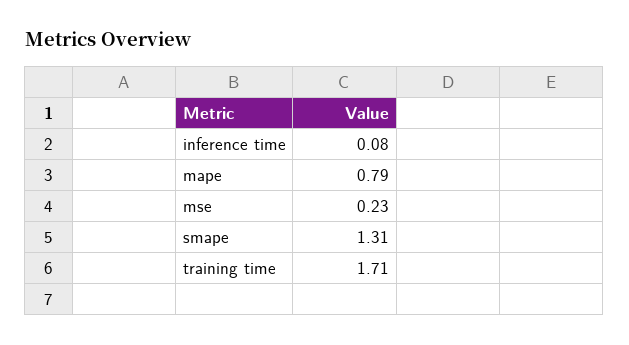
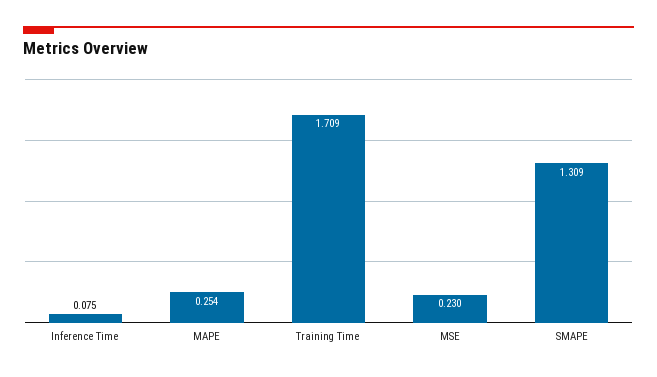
  {
    "inference time": 0.075,
-   "mape": 0.79,
+   "mape": 0.254,
    "mse": 0.23,
    "smape": 1.309,
    "training time": 1.709
  }

